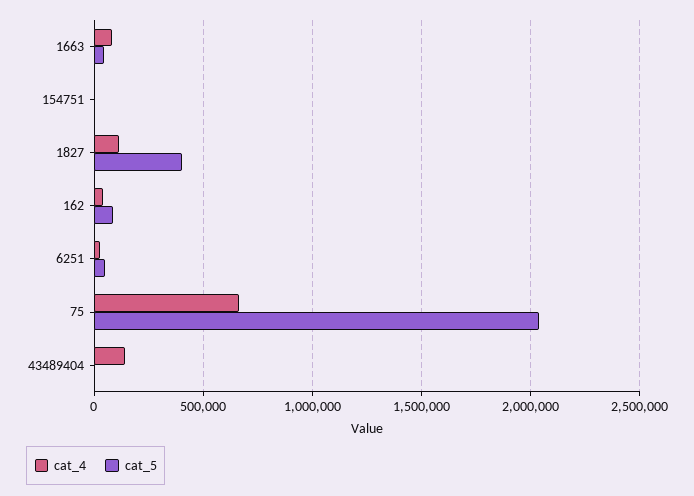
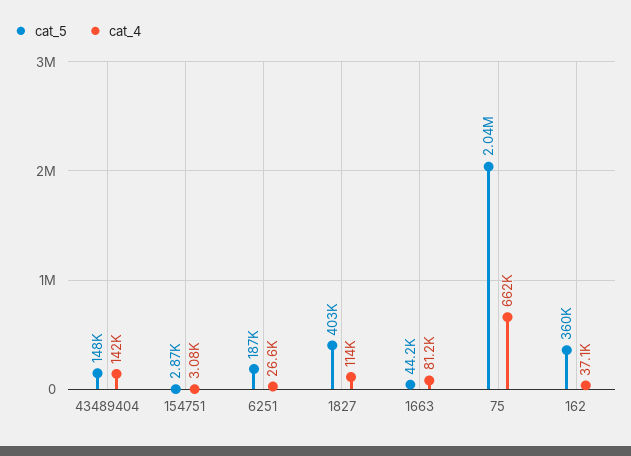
  {
    "cat_4": {
      "1663": 81200,
      "154751": 3080,
      "1827": 114000,
      "162": 37100,
      "6251": 26600,
      "75": 662000,
      "43489404": 142000
    },
    "cat_5": {
      "1663": 44200,
      "154751": 2870,
      "1827": 403000,
-     "162": 100000,
+     "162": 360000,
-     "6251": 50000,
+     "6251": 187000,
      "75": 2040000,
-     "43489404": 0
+     "43489404": 148000
    }
  }

